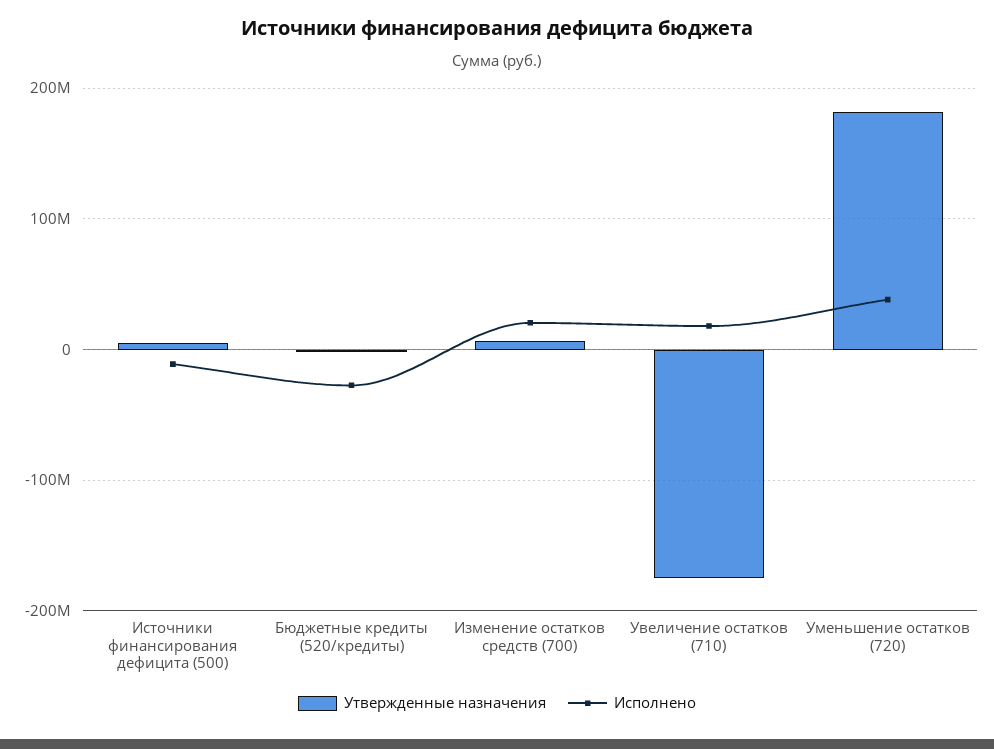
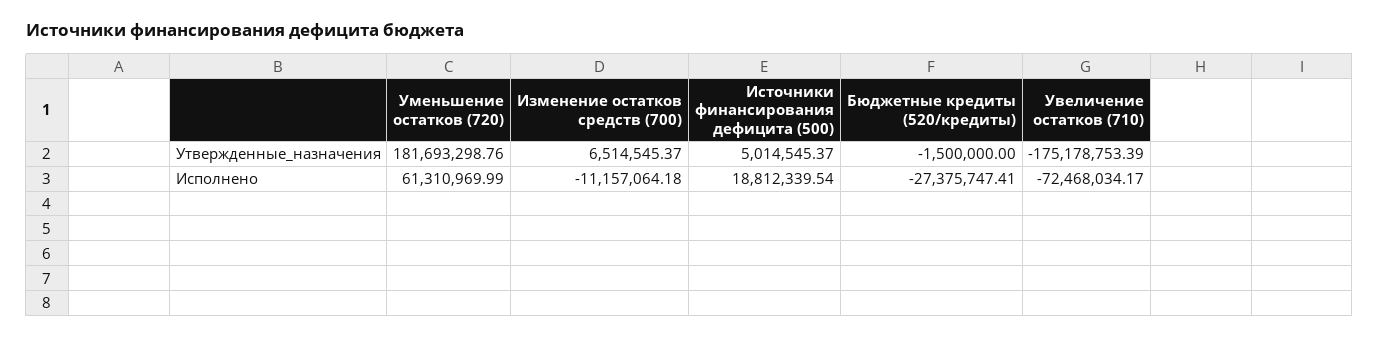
  {
    "Утвержденные назначения": {
      "Источники финансирования дефицита (500)": 5014545.37,
      "Бюджетные кредиты (520/кредиты)": -1500000,
      "Изменение остатков средств (700)": 6514545.37,
      "Увеличение остатков (710)": -175178753.39,
      "Уменьшение остатков (720)": 181693298.76
    },
    "Исполнено": {
-     "Источники финансирования дефицита (500)": -10000000,
+     "Источники финансирования дефицита (500)": 18812339.54,
      "Бюджетные кредиты (520/кредиты)": -27375747.41,
-     "Изменение остатков средств (700)": 20000000,
+     "Изменение остатков средств (700)": -11157064.18,
-     "Увеличение остатков (710)": 20000000,
+     "Увеличение остатков (710)": -72468034.17,
-     "Уменьшение остатков (720)": 40000000
+     "Уменьшение остатков (720)": 61310969.99
    }
  }

